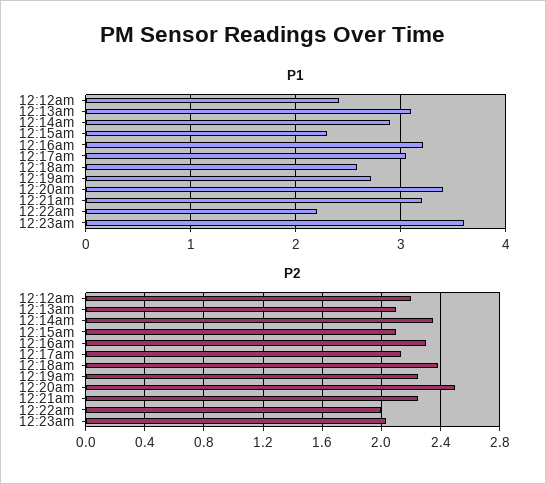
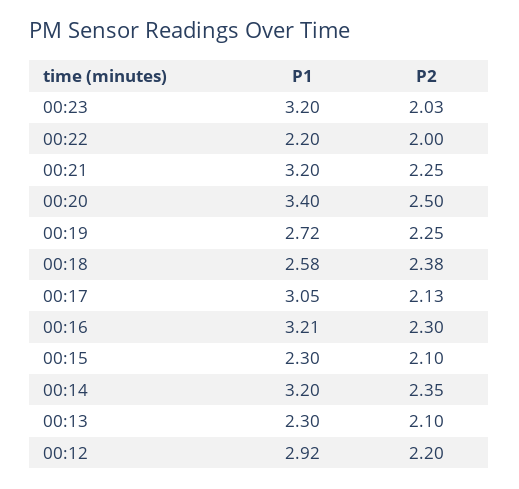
  {
    "P1": {
-     "12:12am": 2.4,
+     "12:12am": 2.92,
-     "12:13am": 3.1,
+     "12:13am": 2.3,
-     "12:14am": 2.9,
+     "12:14am": 3.2,
      "12:15am": 2.3,
      "12:16am": 3.21,
      "12:17am": 3.05,
      "12:18am": 2.58,
      "12:19am": 2.72,
      "12:20am": 3.4,
      "12:21am": 3.2,
      "12:22am": 2.2,
-     "12:23am": 3.6
+     "12:23am": 3.2
    },
    "P2": {
      "12:12am": 2.2,
      "12:13am": 2.1,
      "12:14am": 2.35,
      "12:15am": 2.1,
      "12:16am": 2.3,
      "12:17am": 2.13,
      "12:18am": 2.38,
      "12:19am": 2.25,
      "12:20am": 2.5,
      "12:21am": 2.25,
      "12:22am": 2,
      "12:23am": 2.03
    }
  }

